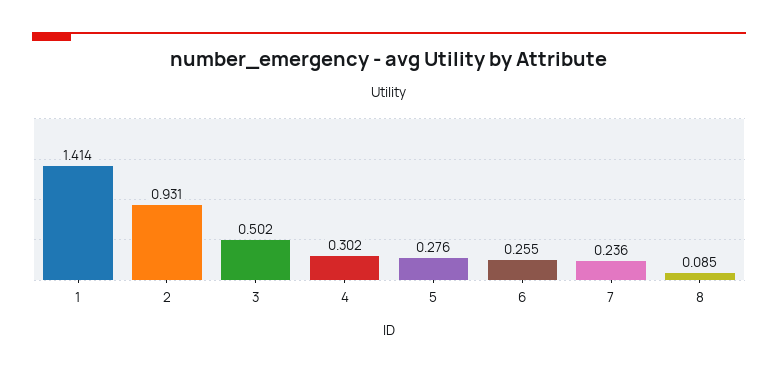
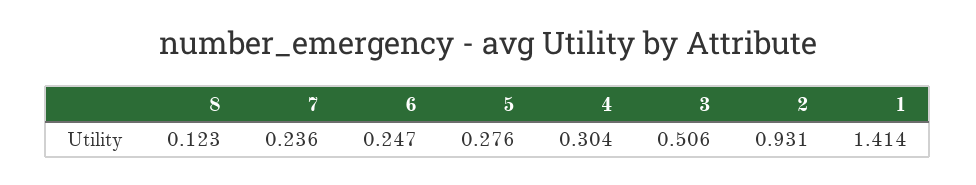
  {
    "1": 1.414,
    "2": 0.931,
-   "3": 0.502,
+   "3": 0.506,
-   "4": 0.302,
+   "4": 0.304,
    "5": 0.276,
-   "6": 0.255,
+   "6": 0.247,
    "7": 0.236,
-   "8": 0.085
+   "8": 0.123
  }

